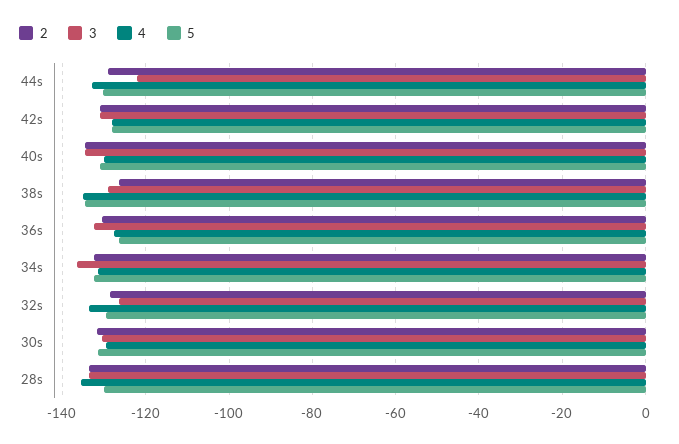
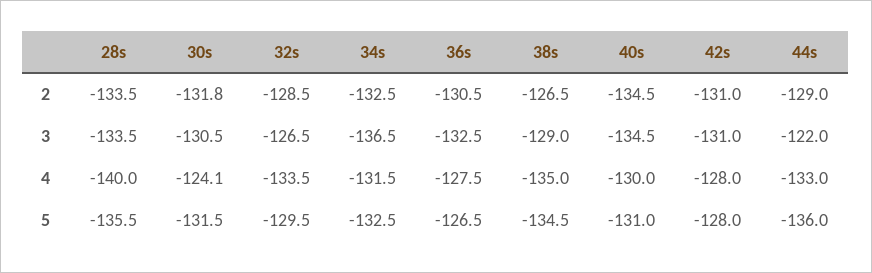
  {
    "2": {
      "44s": -129,
      "42s": -131,
      "40s": -134.5,
      "38s": -126.5,
      "36s": -130.5,
      "34s": -132.5,
      "32s": -128.5,
      "30s": -131.8,
      "28s": -133.5
    },
    "3": {
      "44s": -122,
      "42s": -131,
      "40s": -134.5,
      "38s": -129,
      "36s": -132.5,
      "34s": -136.5,
      "32s": -126.5,
      "30s": -130.5,
      "28s": -133.5
    },
    "4": {
      "44s": -133,
      "42s": -128,
      "40s": -130,
      "38s": -135,
      "36s": -127.5,
      "34s": -131.5,
      "32s": -133.5,
-     "30s": -130,
+     "30s": -124.1,
-     "28s": -136
+     "28s": -140
    },
    "5": {
-     "44s": -130,
+     "44s": -136,
      "42s": -128,
      "40s": -131,
      "38s": -134.5,
      "36s": -126.5,
      "34s": -132.5,
      "32s": -129.5,
      "30s": -131.5,
-     "28s": -130
+     "28s": -135.5
    }
  }

